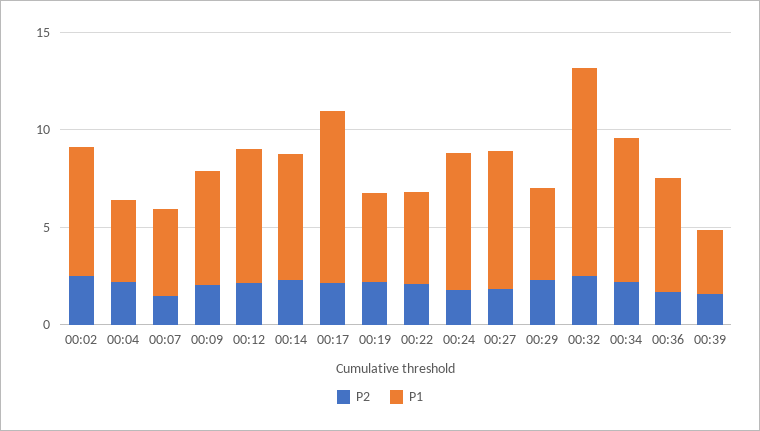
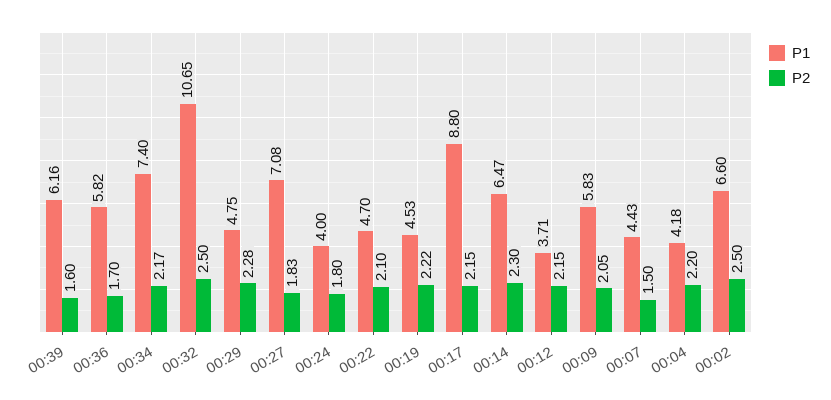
  {
    "P2": {
      "00:02": 2.5,
      "00:04": 2.2,
      "00:07": 1.5,
      "00:09": 2.05,
      "00:12": 2.15,
      "00:14": 2.3,
      "00:17": 2.15,
      "00:19": 2.22,
      "00:22": 2.1,
      "00:24": 1.8,
      "00:27": 1.83,
      "00:29": 2.28,
      "00:32": 2.5,
      "00:34": 2.17,
      "00:36": 1.7,
      "00:39": 1.6
    },
    "P1": {
      "00:02": 6.6,
      "00:04": 4.18,
      "00:07": 4.43,
      "00:09": 5.83,
-     "00:12": 7,
+     "00:12": 3.71,
      "00:14": 6.47,
      "00:17": 8.8,
      "00:19": 4.53,
      "00:22": 4.7,
-     "00:24": 7,
+     "00:24": 4,
      "00:27": 7.08,
      "00:29": 4.75,
      "00:32": 10.65,
      "00:34": 7.4,
      "00:36": 5.82,
-     "00:39": 3
+     "00:39": 6.16
    }
  }

